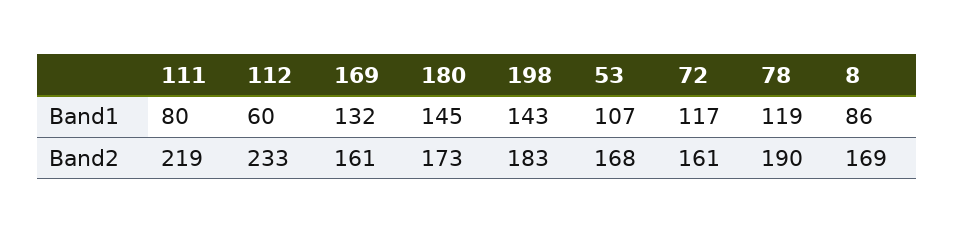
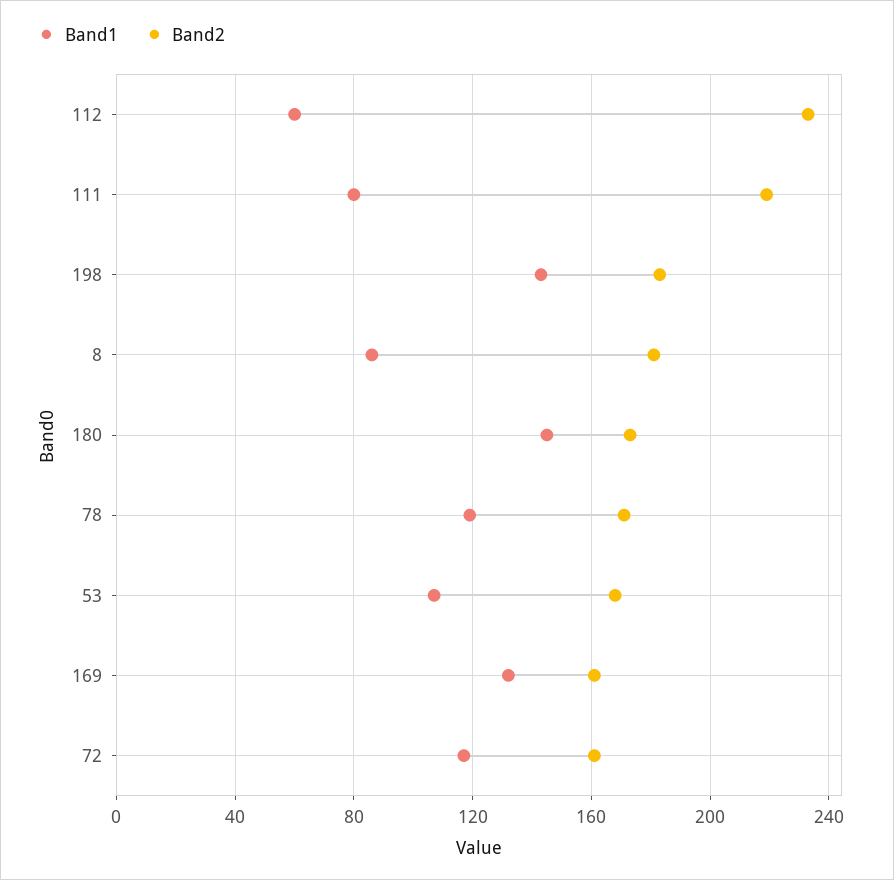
  {
    "Band1": {
      "111": 80,
      "112": 60,
      "169": 132,
      "180": 145,
      "198": 143,
      "53": 107,
      "72": 117,
      "78": 119,
      "8": 86
    },
    "Band2": {
      "111": 219,
      "112": 233,
      "169": 161,
      "180": 173,
      "198": 183,
      "53": 168,
      "72": 161,
-     "78": 190,
+     "78": 170,
-     "8": 169
+     "8": 180
    }
  }

